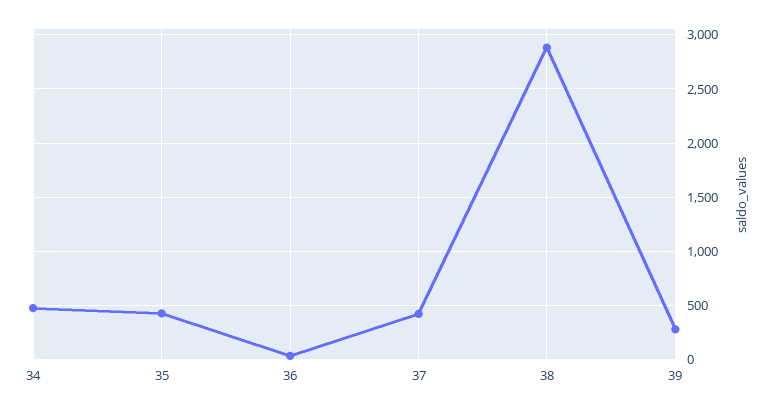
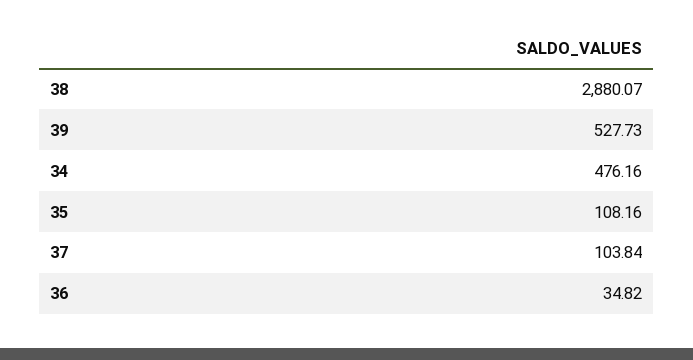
  {
    "34": 476.16,
-   "35": 400,
+   "35": 108.16,
    "36": 34.82,
-   "37": 400,
+   "37": 103.84,
    "38": 2880.07,
-   "39": 300
+   "39": 527.73
  }

